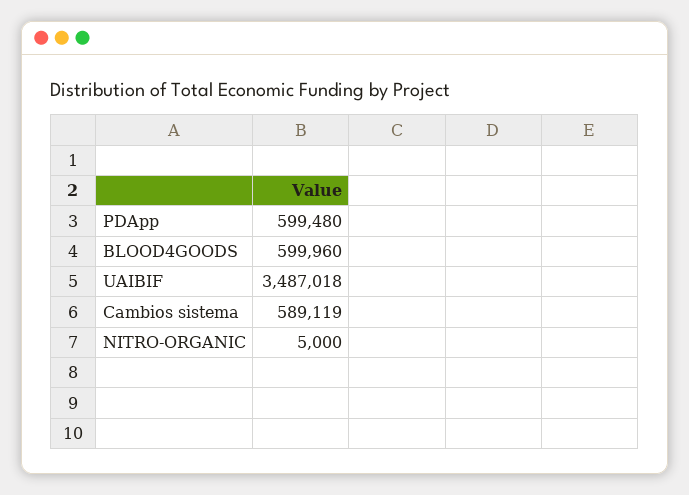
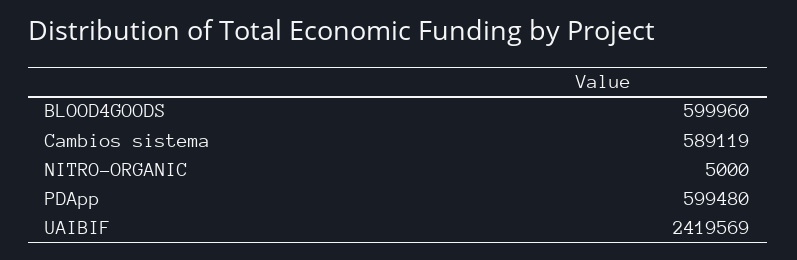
  {
    "PDApp": 599480,
    "BLOOD4GOODS": 599960,
-   "UAIBIF": 3487018,
+   "UAIBIF": 2419569,
    "Cambios sistema": 589119,
    "NITRO-ORGANIC": 5000
  }

